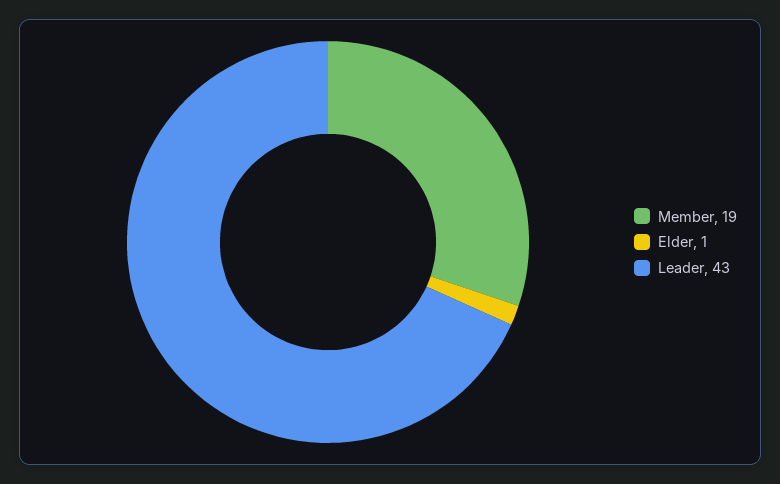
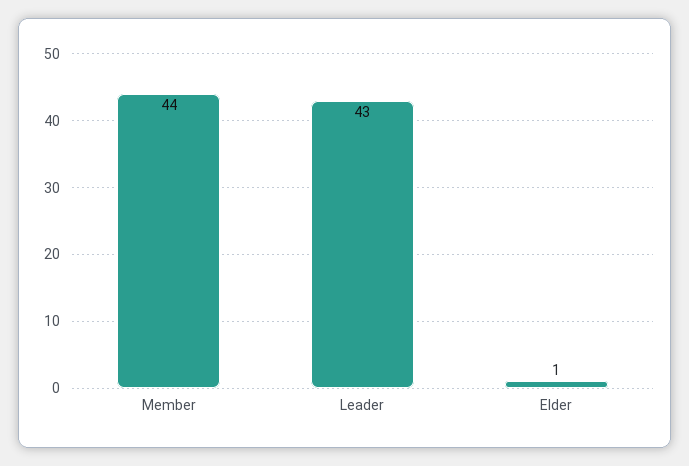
  {
-   "Member": 19,
+   "Member": 44,
    "Elder": 1,
    "Leader": 43
  }

